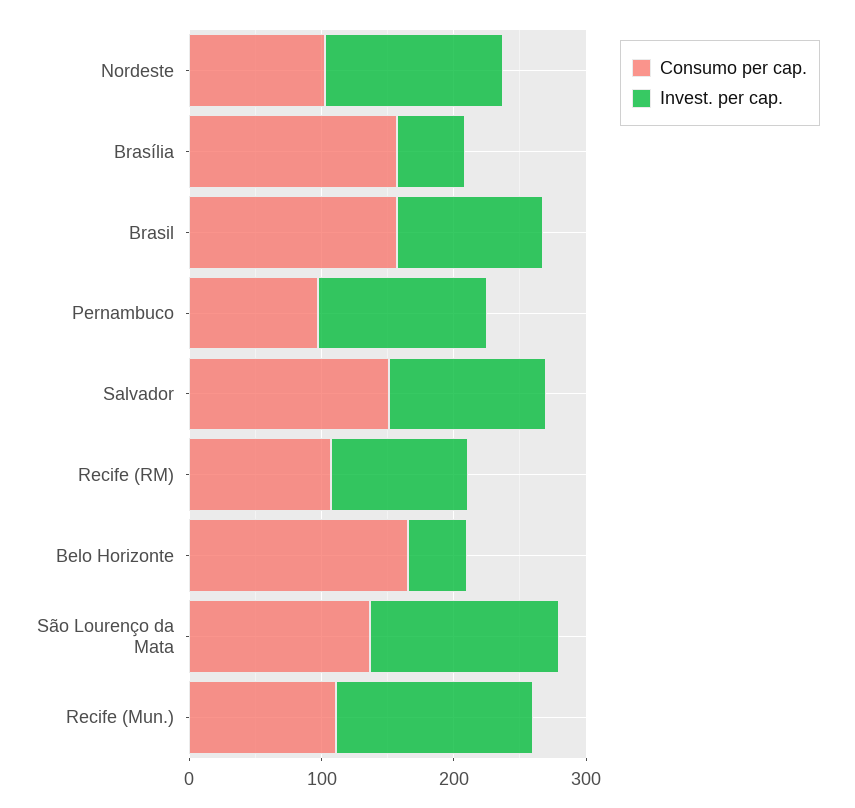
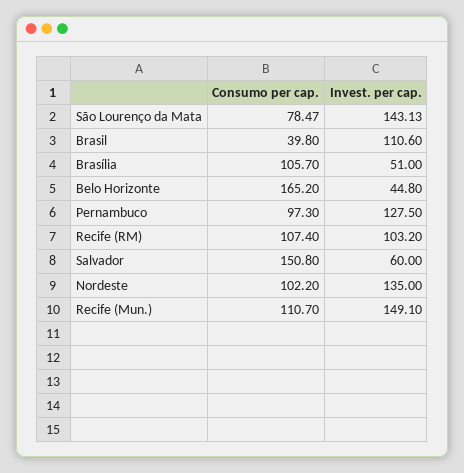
  {
    "Consumo per cap.": {
      "Nordeste": 102.2,
-     "Brasília": 160,
+     "Brasília": 105.7,
-     "Brasil": 160,
+     "Brasil": 39.8,
      "Pernambuco": 97.3,
      "Salvador": 150.8,
      "Recife (RM)": 107.4,
      "Belo Horizonte": 165.2,
-     "São Lourenço da Mata": 140,
+     "São Lourenço da Mata": 78.47,
      "Recife (Mun.)": 110.7
    },
    "Invest. per cap.": {
      "Nordeste": 135,
      "Brasília": 51,
      "Brasil": 110.6,
      "Pernambuco": 127.5,
-     "Salvador": 120,
+     "Salvador": 60,
      "Recife (RM)": 103.2,
      "Belo Horizonte": 44.8,
      "São Lourenço da Mata": 143.13,
      "Recife (Mun.)": 149.1
    }
  }

